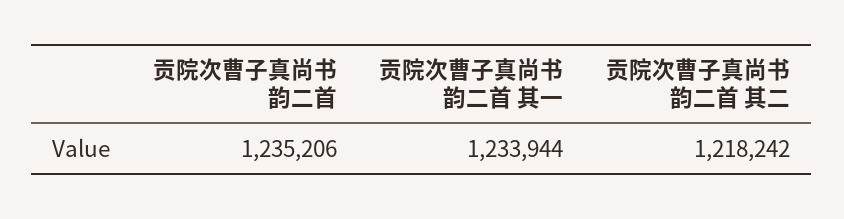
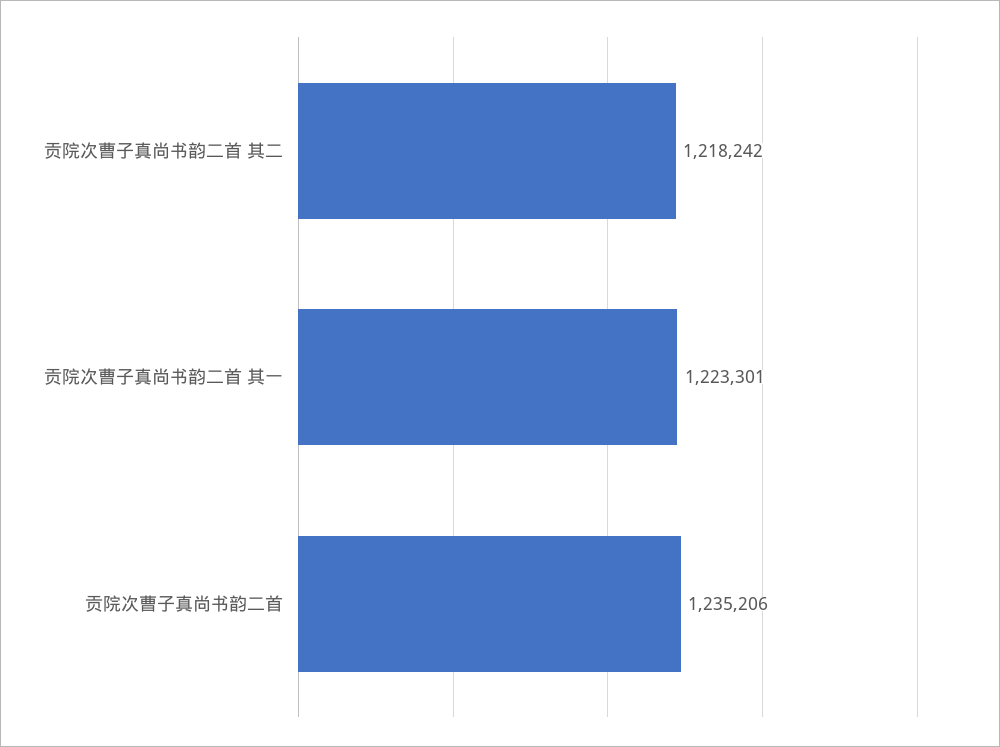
  {
    "贡院次曹子真尚书韵二首": 1235206,
-   "贡院次曹子真尚书韵二首 其一": 1233944,
+   "贡院次曹子真尚书韵二首 其一": 1223301,
    "贡院次曹子真尚书韵二首 其二": 1218242
  }

